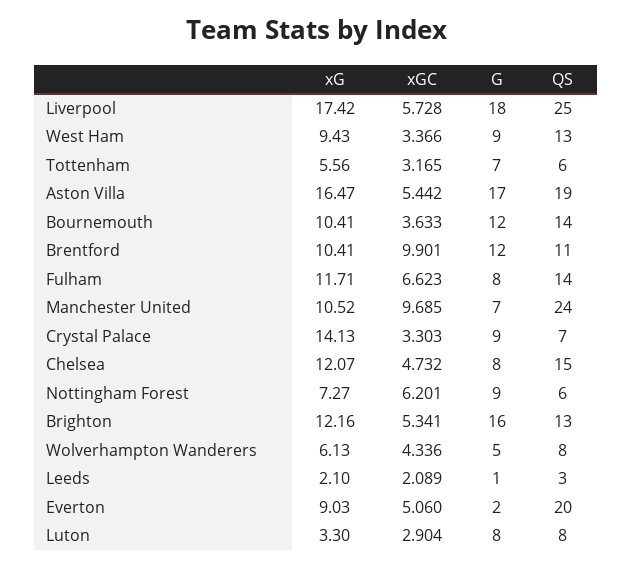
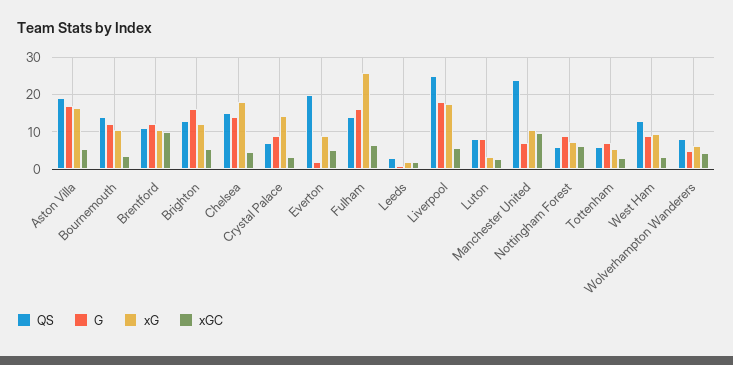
  {
    "xG": {
      "Liverpool": 17.42,
      "West Ham": 9.43,
      "Tottenham": 5.56,
      "Aston Villa": 16.47,
      "Bournemouth": 10.41,
      "Brentford": 10.41,
-     "Fulham": 11.71,
+     "Fulham": 26,
      "Manchester United": 10.52,
      "Crystal Palace": 14.13,
-     "Chelsea": 12.07,
+     "Chelsea": 18,
      "Nottingham Forest": 7.27,
      "Brighton": 12.16,
      "Wolverhampton Wanderers": 6.13,
      "Leeds": 2.1,
      "Everton": 9.03,
      "Luton": 3.3
    },
    "xGC": {
      "Liverpool": 5.728,
      "West Ham": 3.366,
      "Tottenham": 3.165,
      "Aston Villa": 5.442,
      "Bournemouth": 3.633,
      "Brentford": 9.901,
      "Fulham": 6.623,
      "Manchester United": 9.685,
      "Crystal Palace": 3.303,
      "Chelsea": 4.732,
      "Nottingham Forest": 6.201,
      "Brighton": 5.341,
      "Wolverhampton Wanderers": 4.336,
      "Leeds": 2.089,
      "Everton": 5.06,
      "Luton": 2.904
    },
    "G": {
      "Liverpool": 18,
      "West Ham": 9,
      "Tottenham": 7,
      "Aston Villa": 17,
      "Bournemouth": 12,
      "Brentford": 12,
-     "Fulham": 8,
+     "Fulham": 16,
      "Manchester United": 7,
      "Crystal Palace": 9,
-     "Chelsea": 8,
+     "Chelsea": 14,
      "Nottingham Forest": 9,
      "Brighton": 16,
      "Wolverhampton Wanderers": 5,
      "Leeds": 1,
      "Everton": 2,
      "Luton": 8
    },
    "QS": {
      "Liverpool": 25,
      "West Ham": 13,
      "Tottenham": 6,
      "Aston Villa": 19,
      "Bournemouth": 14,
      "Brentford": 11,
      "Fulham": 14,
      "Manchester United": 24,
      "Crystal Palace": 7,
      "Chelsea": 15,
      "Nottingham Forest": 6,
      "Brighton": 13,
      "Wolverhampton Wanderers": 8,
      "Leeds": 3,
      "Everton": 20,
      "Luton": 8
    }
  }

